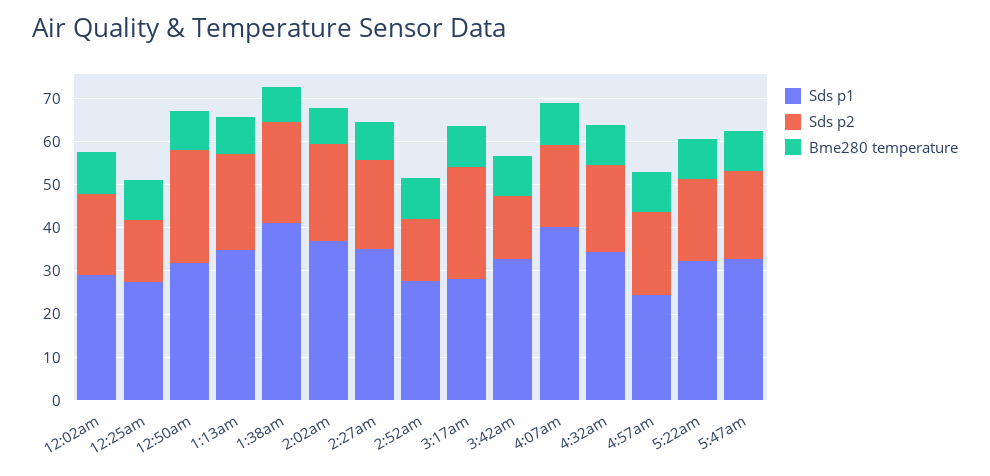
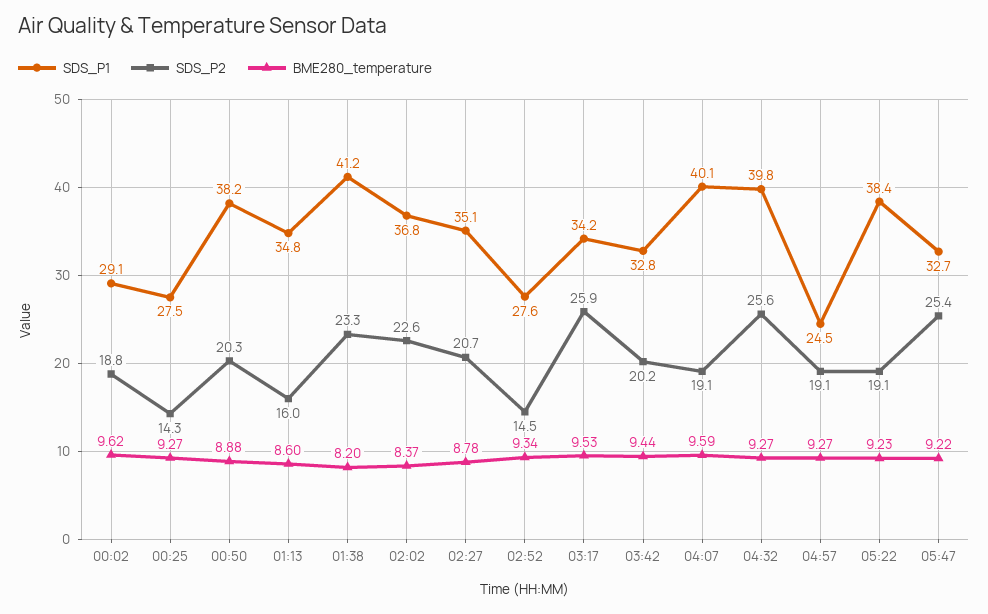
  {
    "Sds p1": {
      "12:02am": 29.1,
      "12:25am": 27.5,
-     "12:50am": 32,
+     "12:50am": 38.2,
      "1:13am": 34.8,
      "1:38am": 41.2,
      "2:02am": 36.8,
      "2:27am": 35.1,
      "2:52am": 27.6,
-     "3:17am": 28,
+     "3:17am": 34.2,
      "3:42am": 32.8,
      "4:07am": 40.1,
-     "4:32am": 34,
+     "4:32am": 39.8,
      "4:57am": 24.5,
-     "5:22am": 32,
+     "5:22am": 38.4,
      "5:47am": 32.7
    },
    "Sds p2": {
      "12:02am": 18.8,
      "12:25am": 14.3,
-     "12:50am": 26,
+     "12:50am": 20.3,
-     "1:13am": 22,
+     "1:13am": 16,
      "1:38am": 23.3,
      "2:02am": 22.6,
      "2:27am": 20.7,
      "2:52am": 14.5,
      "3:17am": 25.9,
-     "3:42am": 14,
+     "3:42am": 20.2,
      "4:07am": 19.1,
-     "4:32am": 20,
+     "4:32am": 25.6,
      "4:57am": 19.1,
      "5:22am": 19.1,
-     "5:47am": 20
+     "5:47am": 25.4
    },
    "Bme280 temperature": {
      "12:02am": 9.62,
      "12:25am": 9.27,
      "12:50am": 8.88,
      "1:13am": 8.6,
      "1:38am": 8.2,
      "2:02am": 8.37,
      "2:27am": 8.78,
      "2:52am": 9.34,
      "3:17am": 9.53,
      "3:42am": 9.44,
      "4:07am": 9.59,
      "4:32am": 9.27,
      "4:57am": 9.27,
      "5:22am": 9.23,
      "5:47am": 9.22
    }
  }

